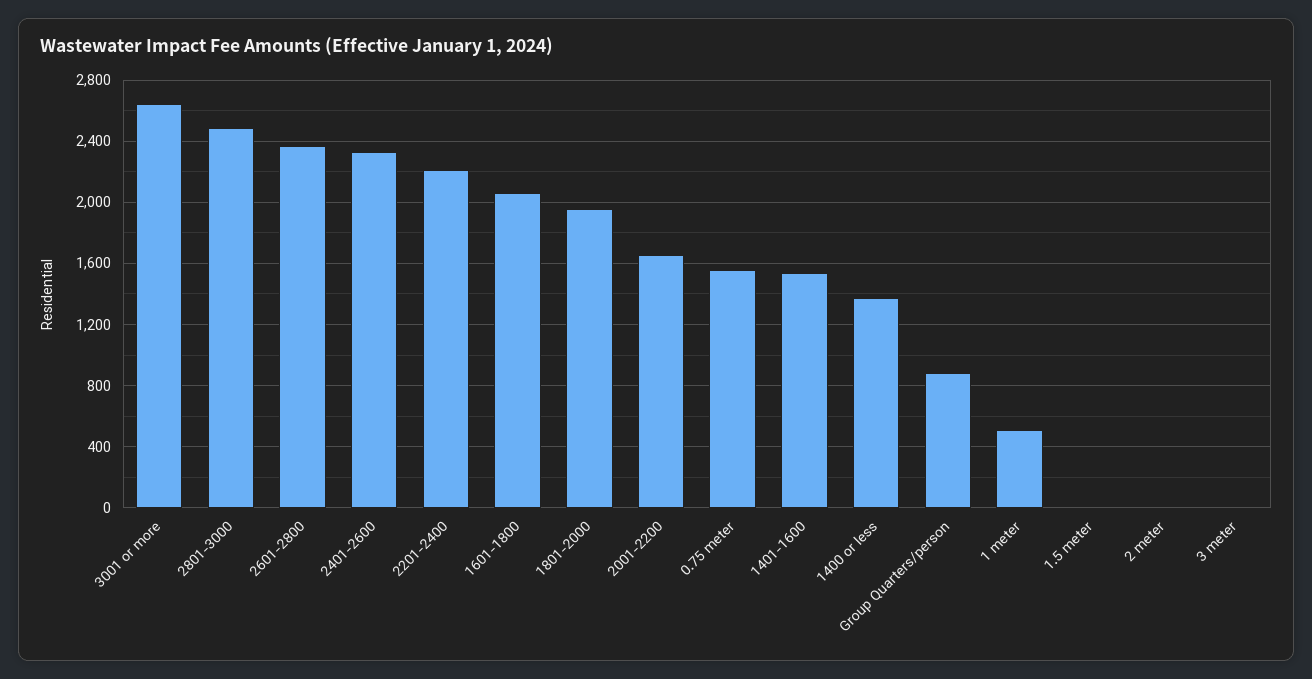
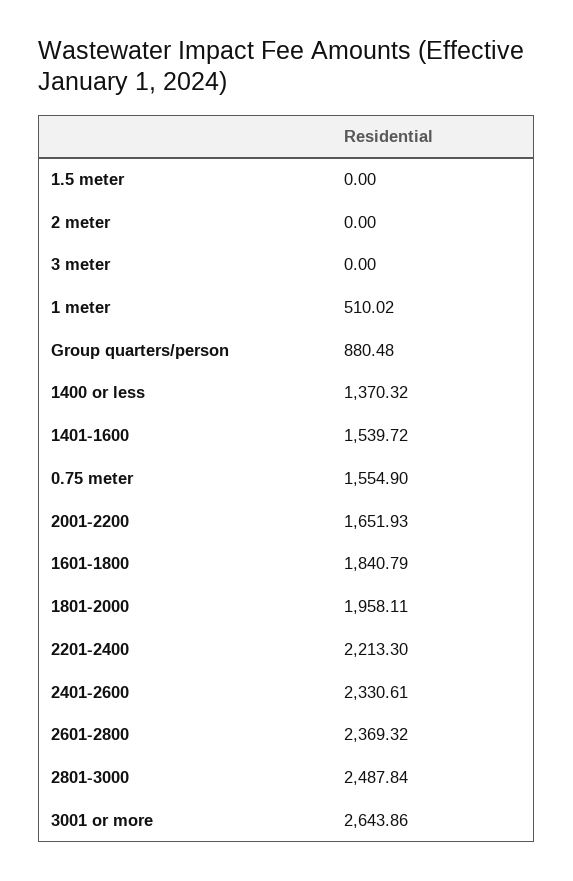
  {
    "3001 or more": 2643.86,
    "2801-3000": 2487.84,
    "2601-2800": 2369.32,
    "2401-2600": 2330.61,
    "2201-2400": 2213.3,
-   "1601-1800": 2050,
+   "1601-1800": 1840.79,
    "1801-2000": 1958.11,
    "2001-2200": 1651.93,
    "0.75 meter": 1554.9,
    "1401-1600": 1539.72,
    "1400 or less": 1370.32,
    "Group Quarters/person": 880.48,
    "1 meter": 510.02,
    "1.5 meter": 0,
    "2 meter": 0,
    "3 meter": 0
  }

